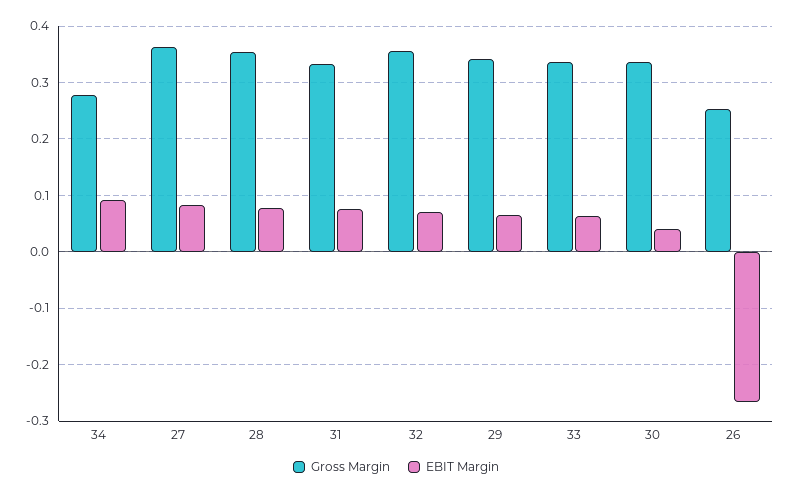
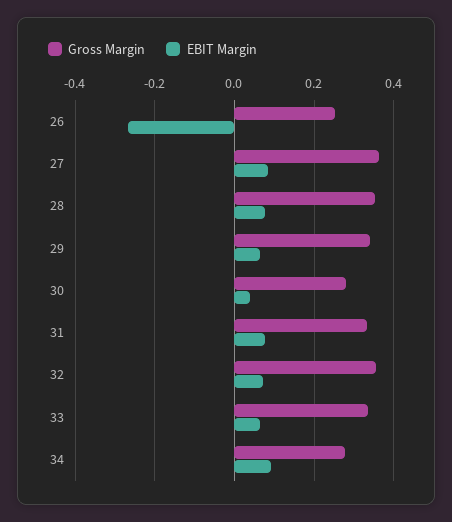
  {
    "Gross Margin": {
      "34": 0.28,
      "27": 0.36,
      "28": 0.36,
      "31": 0.34,
      "32": 0.36,
      "29": 0.34,
      "33": 0.34,
-     "30": 0.34,
+     "30": 0.28,
      "26": 0.26
    },
    "EBIT Margin": {
      "34": 0.1,
      "27": 0.08,
      "28": 0.08,
      "31": 0.08,
      "32": 0.08,
      "29": 0.06,
      "33": 0.06,
      "30": 0.04,
      "26": -0.26
    }
  }

